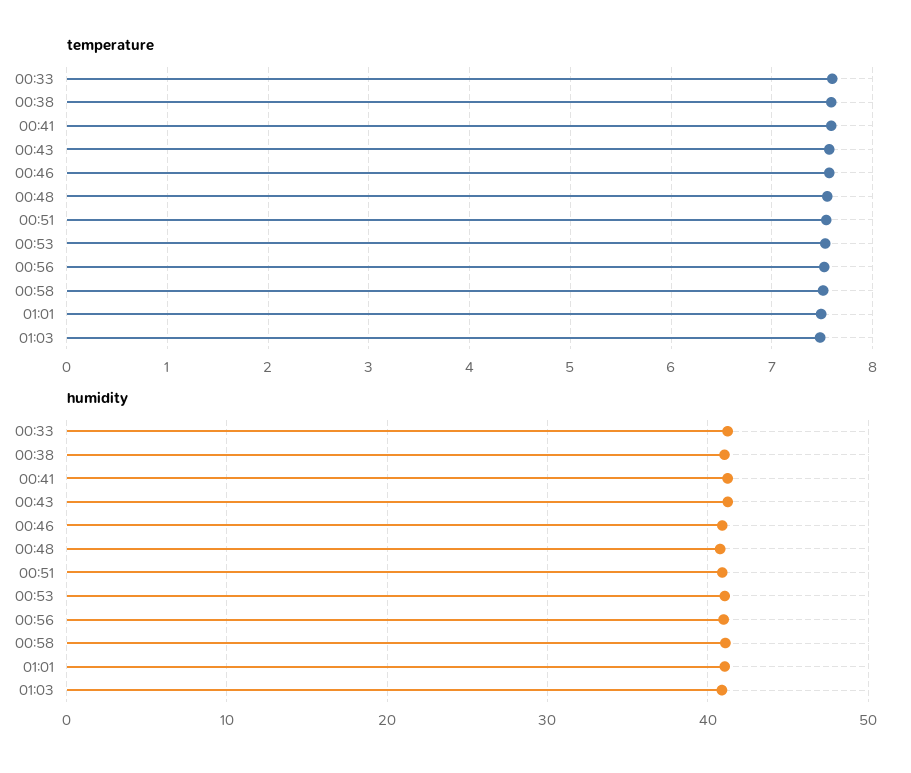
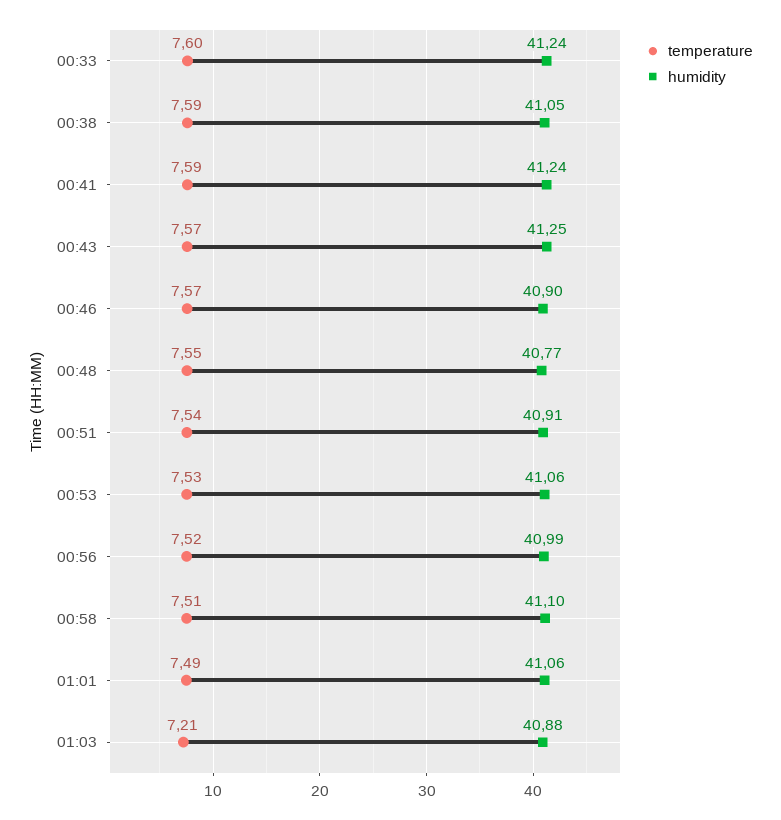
  {
    "temperature": {
      "00:33": 7.6,
      "00:38": 7.59,
      "00:41": 7.59,
      "00:43": 7.57,
      "00:46": 7.57,
      "00:48": 7.55,
      "00:51": 7.54,
      "00:53": 7.53,
      "00:56": 7.52,
      "00:58": 7.51,
      "01:01": 7.49,
-     "01:03": 7.5
+     "01:03": 7.21
    },
    "humidity": {
      "00:33": 41.24,
      "00:38": 41.05,
      "00:41": 41.24,
      "00:43": 41.25,
      "00:46": 40.9,
      "00:48": 40.77,
      "00:51": 40.91,
      "00:53": 41.06,
      "00:56": 40.99,
      "00:58": 41.1,
      "01:01": 41.06,
      "01:03": 40.88
    }
  }

